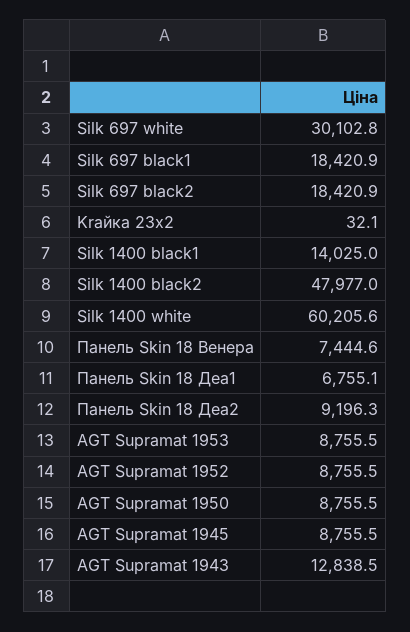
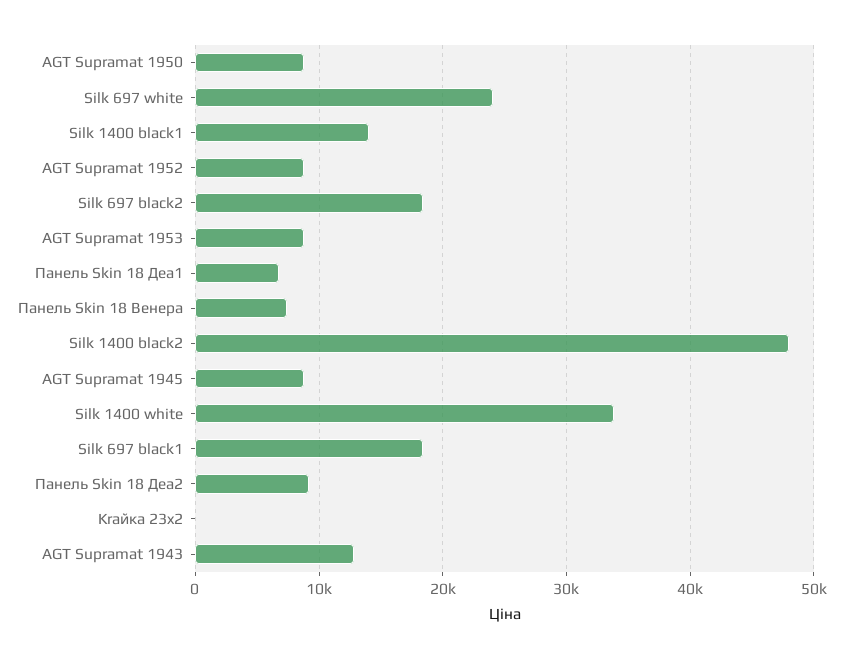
  {
-   "Silk 697 white": 30102.8,
+   "Silk 697 white": 24000,
    "Silk 697 black1": 18420.9,
    "Silk 697 black2": 18420.9,
    "Krайка 23x2": 32.1,
    "Silk 1400 black1": 14025,
    "Silk 1400 black2": 47977,
-   "Silk 1400 white": 60205.6,
+   "Silk 1400 white": 34000,
    "Панель Skin 18 Венера": 7444.6,
    "Панель Skin 18 Деа1": 6755.1,
    "Панель Skin 18 Деа2": 9196.3,
    "AGT Supramat 1953": 8755.5,
    "AGT Supramat 1952": 8755.5,
    "AGT Supramat 1950": 8755.5,
    "AGT Supramat 1945": 8755.5,
    "AGT Supramat 1943": 12838.5
  }

